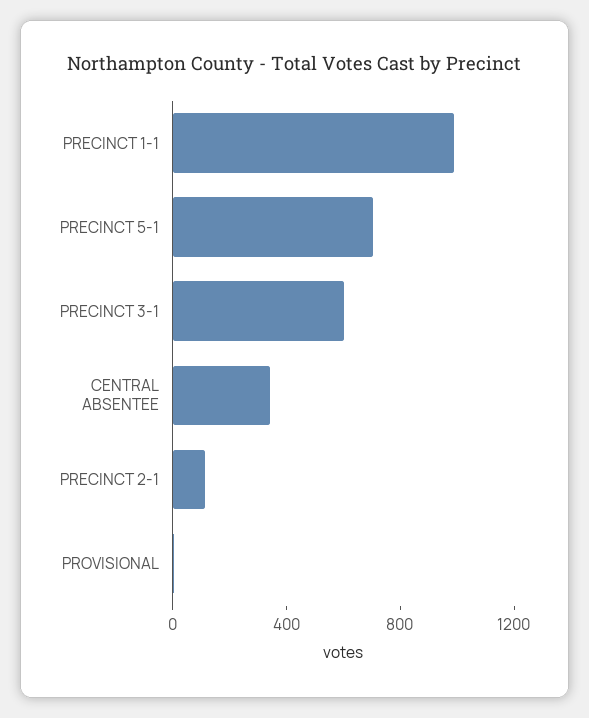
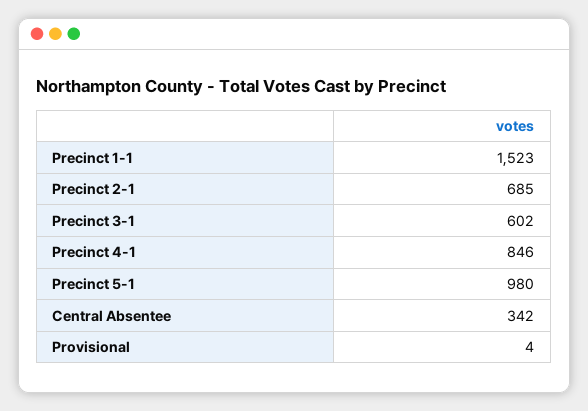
  {
-   "PRECINCT 1-1": 1000,
+   "PRECINCT 1-1": 1523,
-   "PRECINCT 5-1": 700,
+   "PRECINCT 5-1": 980,
    "PRECINCT 3-1": 602,
    "CENTRAL ABSENTEE": 342,
-   "PRECINCT 2-1": 100,
+   "PRECINCT 2-1": 685,
-   "PROVISIONAL": 4
+   "PROVISIONAL": 4,
+   "Precinct 4-1": 846
  }

